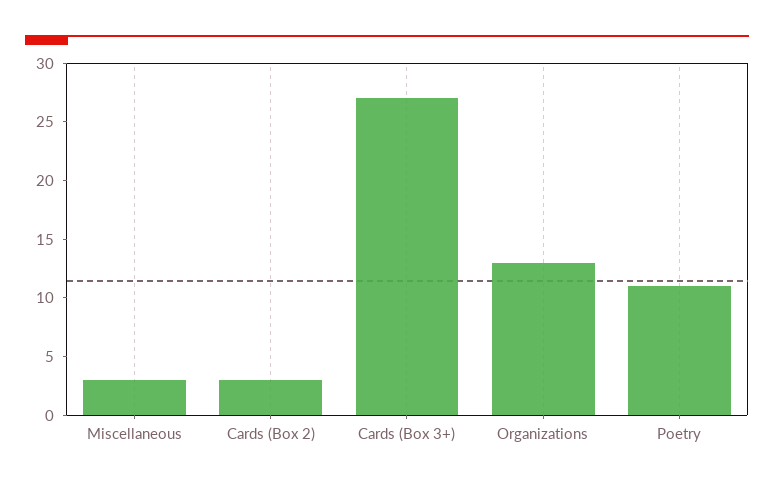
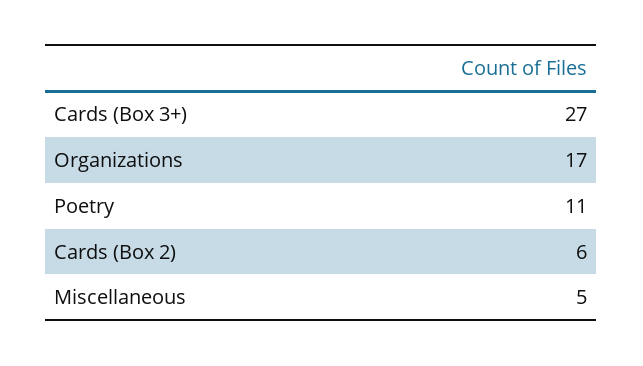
  {
-   "Miscellaneous": 3,
+   "Miscellaneous": 5,
-   "Cards (Box 2)": 3,
+   "Cards (Box 2)": 6,
    "Cards (Box 3+)": 27,
-   "Organizations": 13,
+   "Organizations": 17,
    "Poetry": 11
  }

